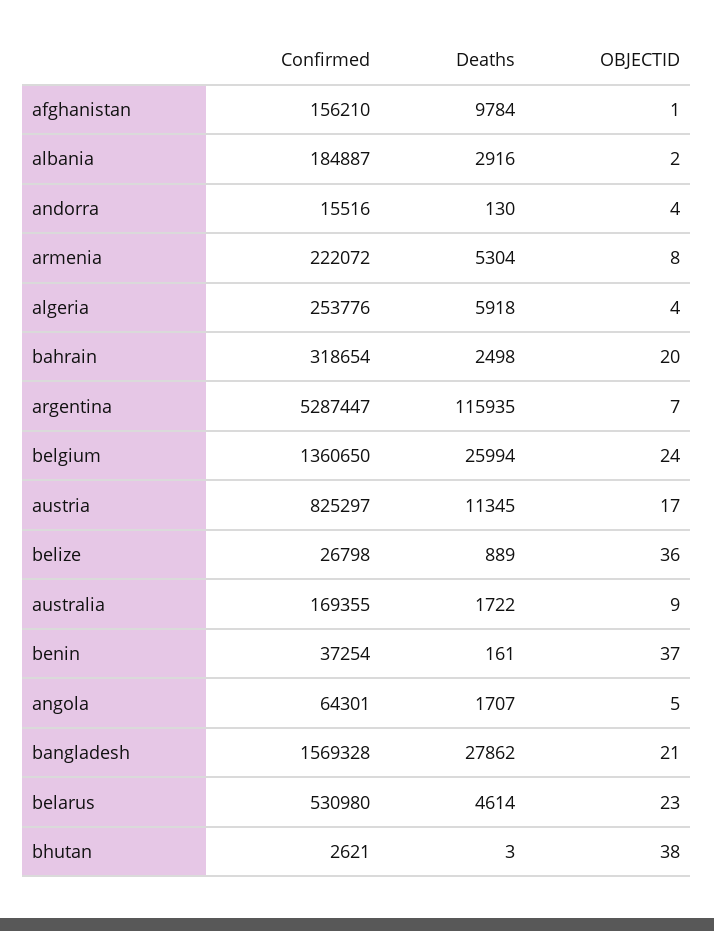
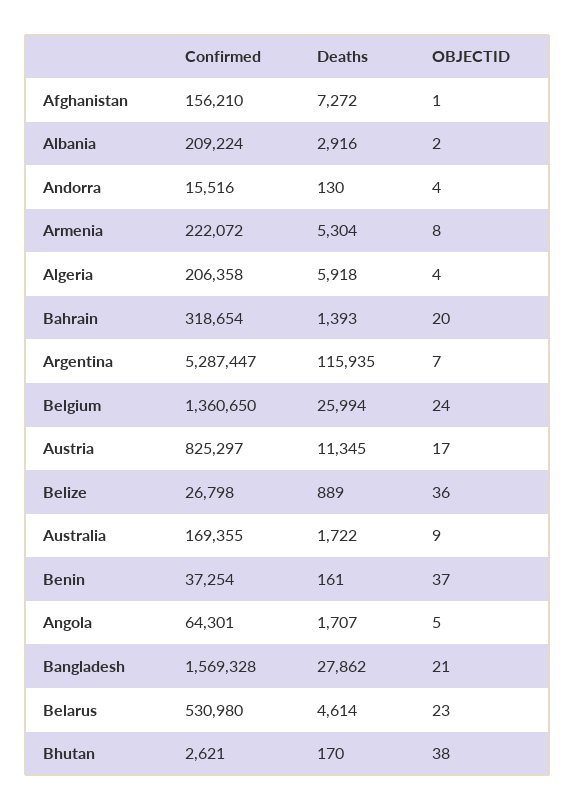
  {
    "Confirmed": {
      "afghanistan": 156210,
-     "albania": 184887,
+     "albania": 209224,
      "andorra": 15516,
      "armenia": 222072,
-     "algeria": 253776,
+     "algeria": 206358,
      "bahrain": 318654,
      "argentina": 5287447,
      "belgium": 1360650,
      "austria": 825297,
      "belize": 26798,
      "australia": 169355,
      "benin": 37254,
      "angola": 64301,
      "bangladesh": 1569328,
      "belarus": 530980,
      "bhutan": 2621
    },
    "Deaths": {
-     "afghanistan": 9784,
+     "afghanistan": 7272,
      "albania": 2916,
      "andorra": 130,
      "armenia": 5304,
      "algeria": 5918,
-     "bahrain": 2498,
+     "bahrain": 1393,
      "argentina": 115935,
      "belgium": 25994,
      "austria": 11345,
      "belize": 889,
      "australia": 1722,
      "benin": 161,
      "angola": 1707,
      "bangladesh": 27862,
      "belarus": 4614,
-     "bhutan": 3
+     "bhutan": 170
    },
    "OBJECTID": {
      "afghanistan": 1,
      "albania": 2,
      "andorra": 4,
      "armenia": 8,
      "algeria": 4,
      "bahrain": 20,
      "argentina": 7,
      "belgium": 24,
      "austria": 17,
      "belize": 36,
      "australia": 9,
      "benin": 37,
      "angola": 5,
      "bangladesh": 21,
      "belarus": 23,
      "bhutan": 38
    }
  }

